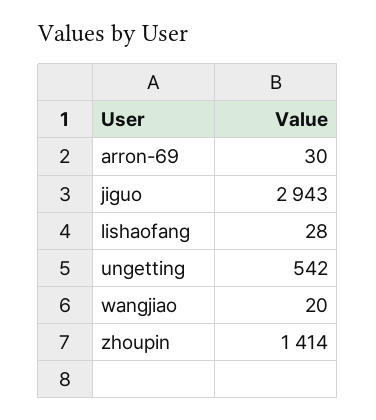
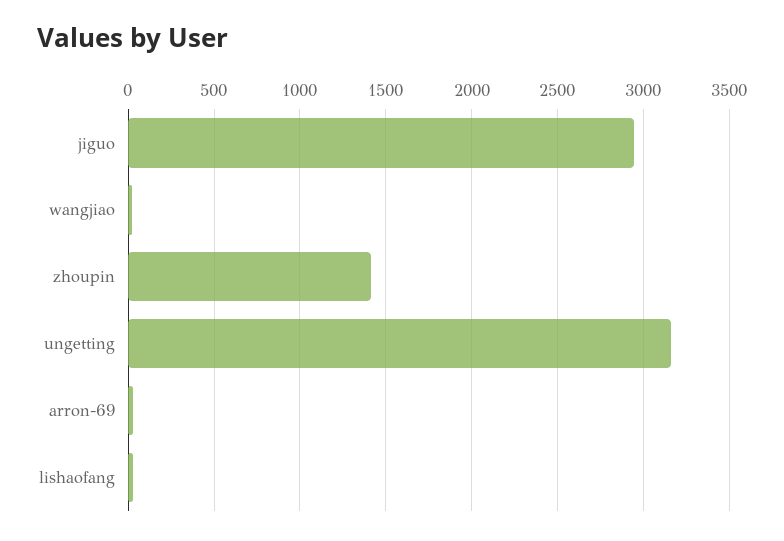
  {
    "arron-69": 30,
    "jiguo": 2943,
    "lishaofang": 28,
-   "ungetting": 542,
+   "ungetting": 3150,
    "wangjiao": 20,
    "zhoupin": 1414
  }

